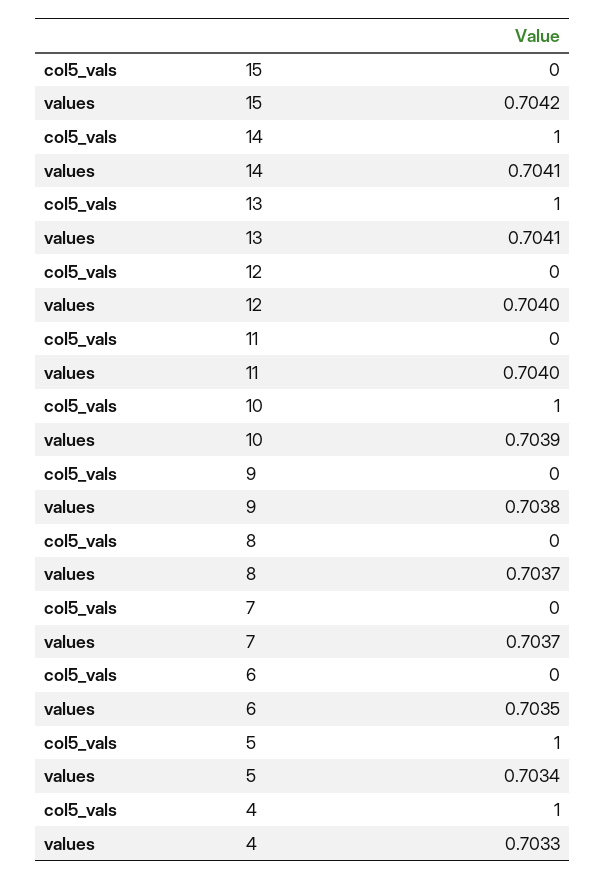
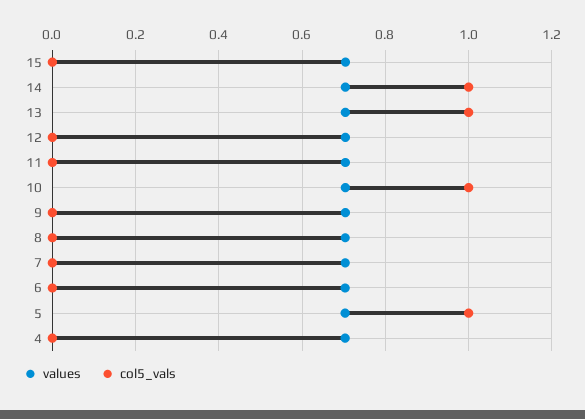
  {
    "col5_vals": {
      "15": 0,
      "14": 1,
      "13": 1,
      "12": 0,
      "11": 0,
      "10": 1,
      "9": 0,
      "8": 0,
      "7": 0,
      "6": 0,
      "5": 1,
-     "4": 1
+     "4": 0
    },
    "values": {
      "15": 0.7042,
      "14": 0.7041,
      "13": 0.7041,
      "12": 0.704,
      "11": 0.704,
      "10": 0.7039,
      "9": 0.7038,
      "8": 0.7037,
      "7": 0.7037,
      "6": 0.7035,
      "5": 0.7034,
      "4": 0.7033
    }
  }

